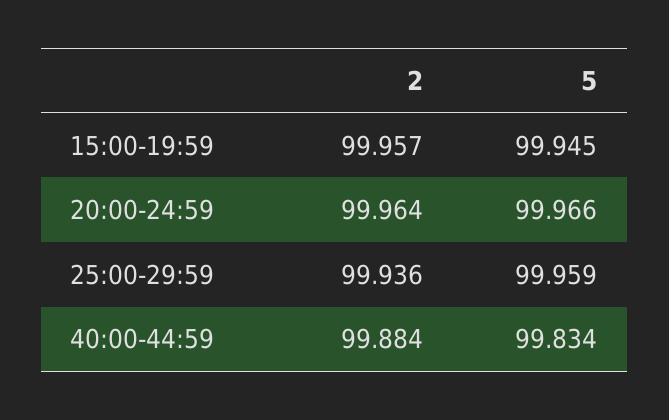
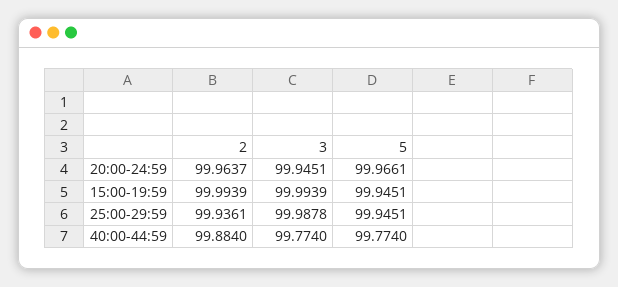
  {
    "2": {
-     "15:00-19:59": 99.957,
+     "15:00-19:59": 99.9939,
      "20:00-24:59": 99.9637,
      "25:00-29:59": 99.9361,
      "40:00-44:59": 99.884
    },
    "5": {
      "15:00-19:59": 99.9451,
      "20:00-24:59": 99.9661,
-     "25:00-29:59": 99.959,
+     "25:00-29:59": 99.9451,
-     "40:00-44:59": 99.834
+     "40:00-44:59": 99.774
-   }
+   },
+   "3": {
+     "20:00-24:59": 99.9451,
+     "15:00-19:59": 99.9939,
+     "25:00-29:59": 99.9878,
+     "40:00-44:59": 99.774
+   }
  }

